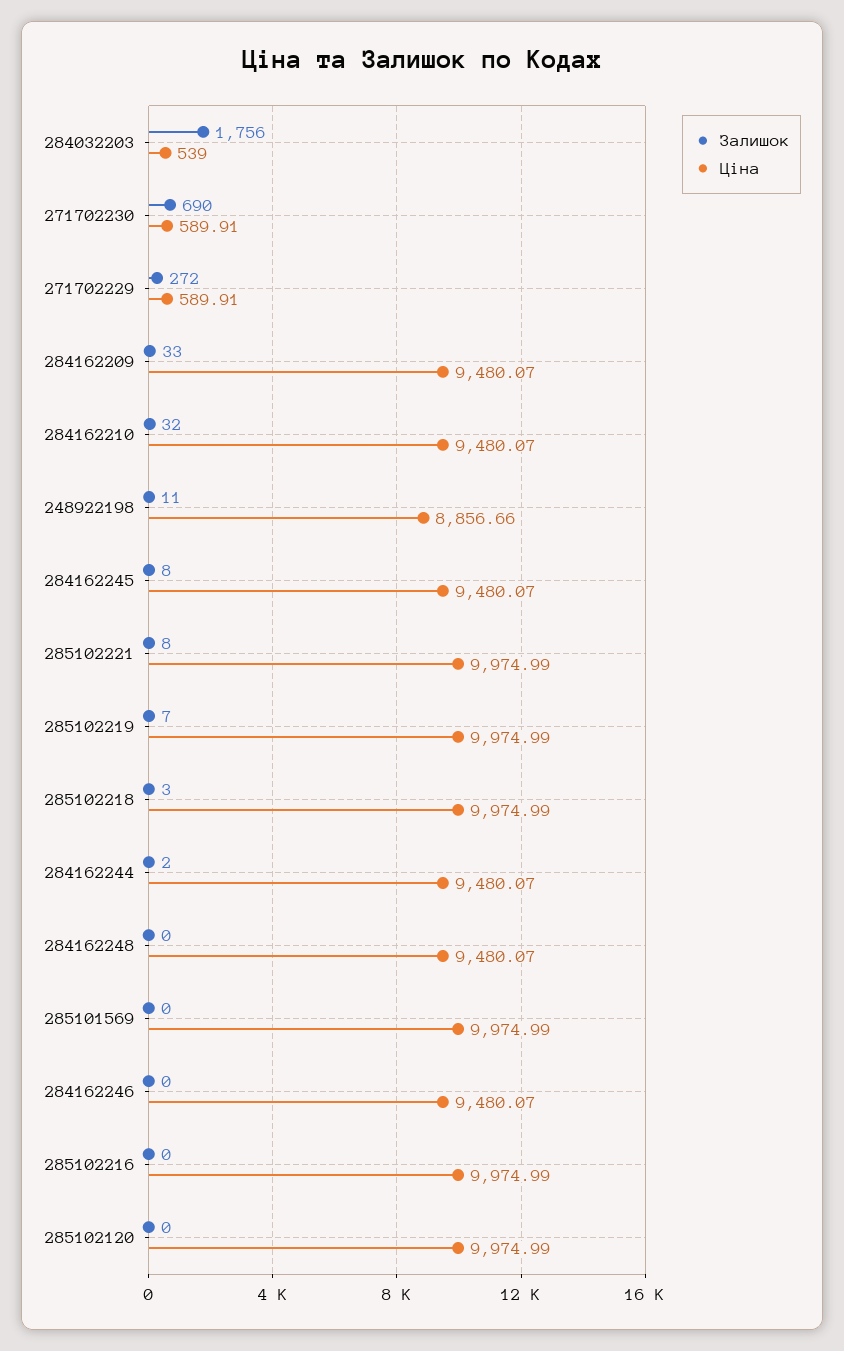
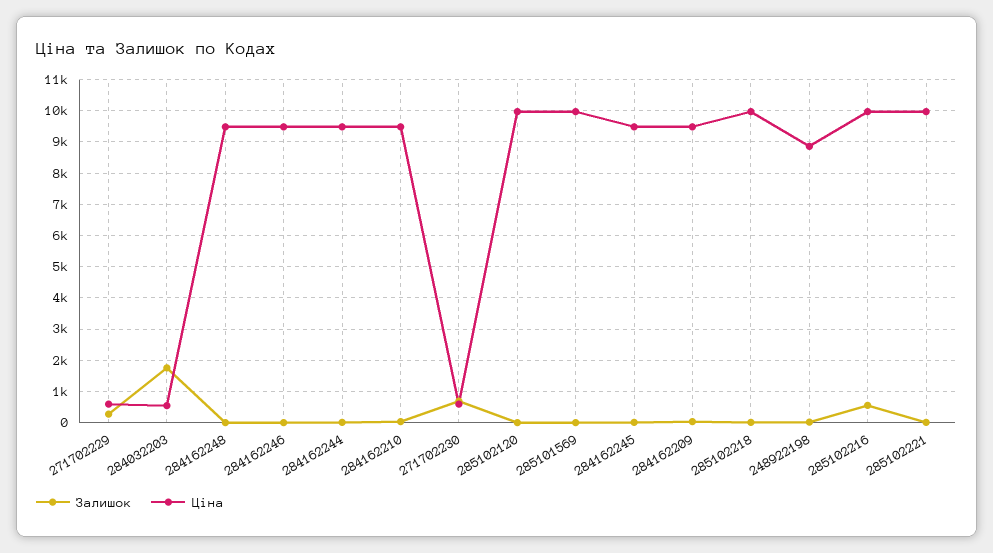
  {
    "Залишок": {
      "284032203": 1756,
      "271702230": 690,
      "271702229": 272,
      "284162209": 33,
      "284162210": 32,
      "248922198": 11,
      "284162245": 8,
      "285102221": 8,
-     "285102219": 7,
      "285102218": 3,
      "284162244": 2,
      "284162248": 0,
      "285101569": 0,
      "284162246": 0,
-     "285102216": 0,
+     "285102216": 600,
      "285102120": 0
    },
    "Ціна": {
      "284032203": 539,
      "271702230": 589.91,
      "271702229": 589.91,
      "284162209": 9480.07,
      "284162210": 9480.07,
      "248922198": 8856.66,
      "284162245": 9480.07,
      "285102221": 9974.99,
-     "285102219": 9974.99,
      "285102218": 9974.99,
      "284162244": 9480.07,
      "284162248": 9480.07,
      "285101569": 9974.99,
      "284162246": 9480.07,
      "285102216": 9974.99,
      "285102120": 9974.99
    }
  }

